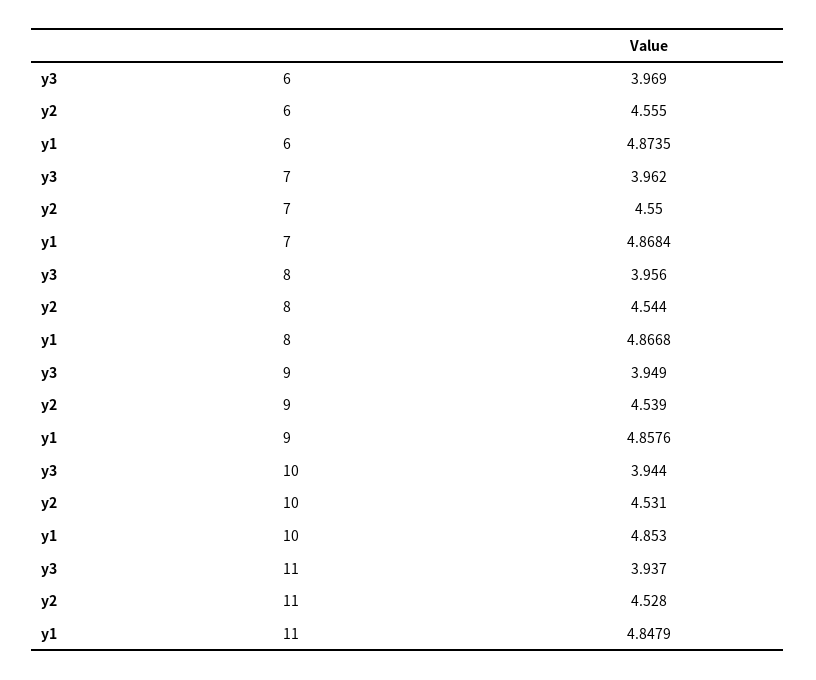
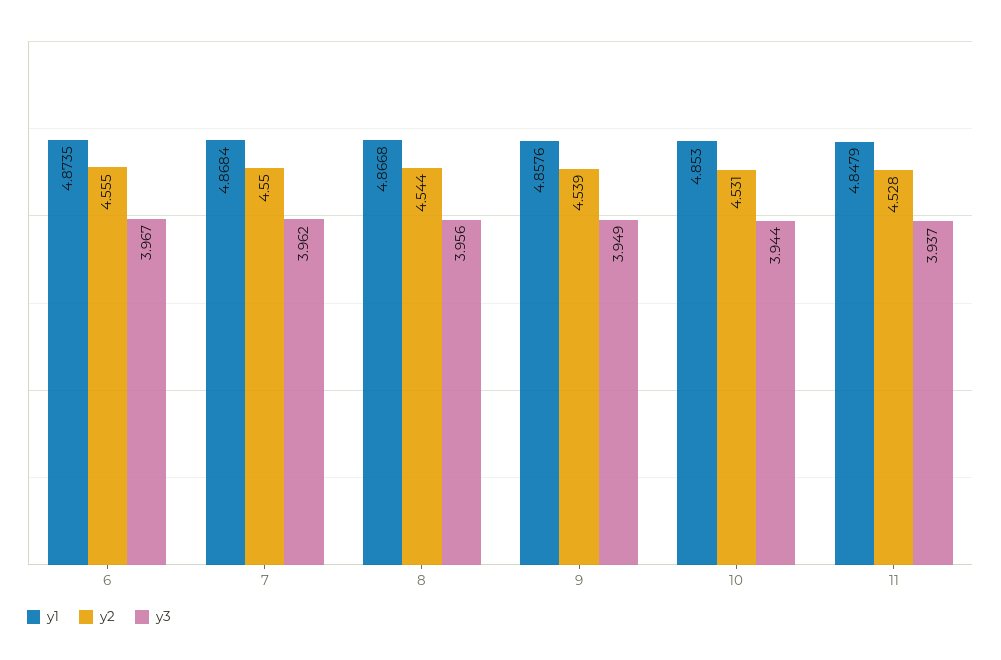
  {
    "y3": {
-     "6": 3.969,
+     "6": 3.967,
      "7": 3.962,
      "8": 3.956,
      "9": 3.949,
      "10": 3.944,
      "11": 3.937
    },
    "y2": {
      "6": 4.555,
      "7": 4.55,
      "8": 4.544,
      "9": 4.539,
      "10": 4.531,
      "11": 4.528
    },
    "y1": {
      "6": 4.8735,
      "7": 4.8684,
      "8": 4.8668,
      "9": 4.8576,
      "10": 4.853,
      "11": 4.8479
    }
  }

